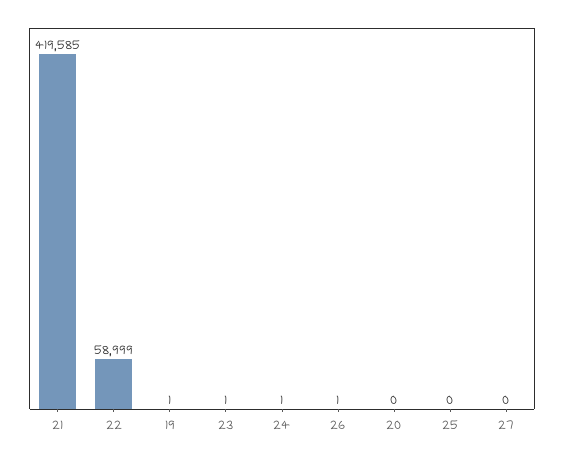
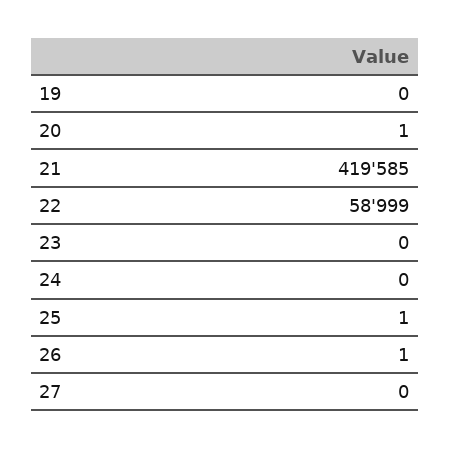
  {
    "21": 419585,
    "22": 58999,
-   "19": 1,
+   "19": 0,
-   "23": 1,
+   "23": 0,
-   "24": 1,
+   "24": 0,
    "26": 1,
-   "20": 0,
+   "20": 1,
-   "25": 0,
+   "25": 1,
    "27": 0
  }

